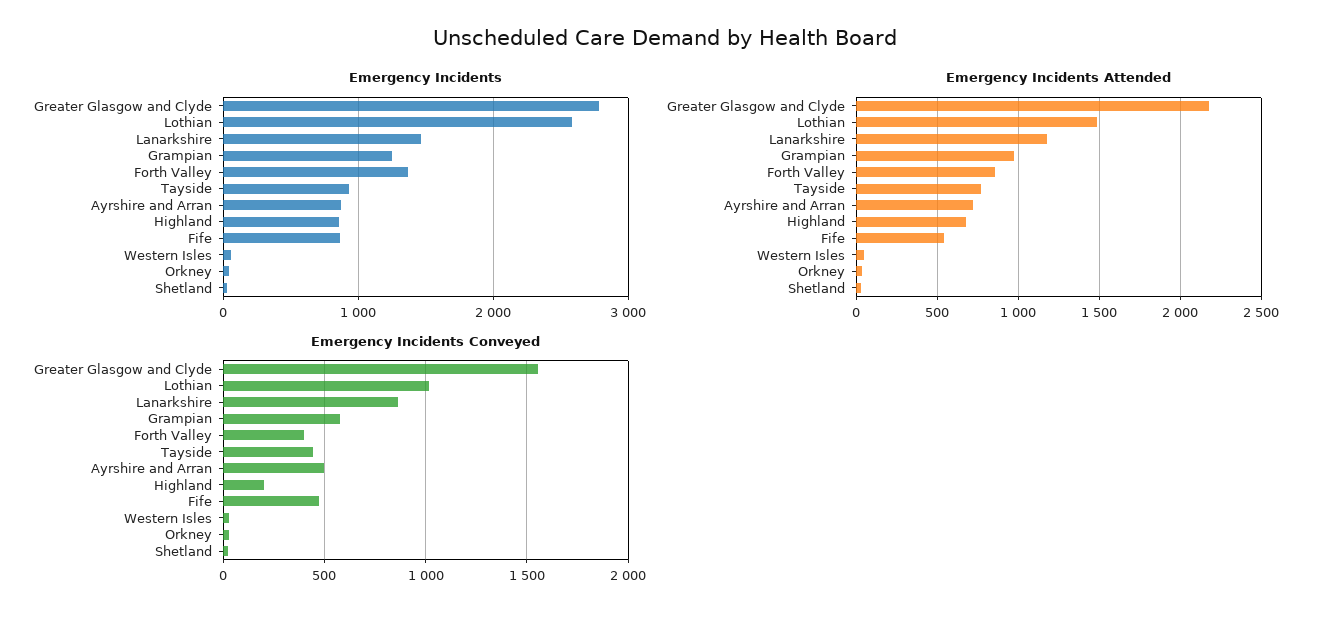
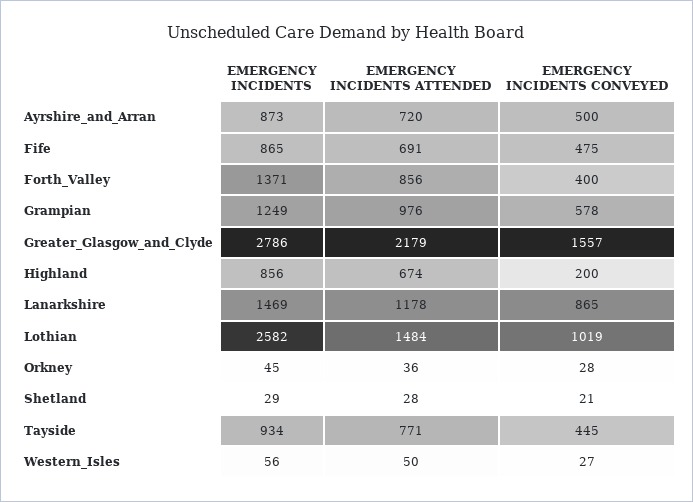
  {
    "Emergency Incidents": {
      "Greater Glasgow and Clyde": 2786,
      "Lothian": 2582,
      "Lanarkshire": 1469,
      "Grampian": 1249,
      "Forth Valley": 1371,
      "Tayside": 934,
      "Ayrshire and Arran": 873,
      "Highland": 856,
      "Fife": 865,
      "Western Isles": 56,
      "Orkney": 45,
      "Shetland": 29
    },
    "Emergency Incidents Attended": {
      "Greater Glasgow and Clyde": 2179,
      "Lothian": 1484,
      "Lanarkshire": 1178,
      "Grampian": 976,
      "Forth Valley": 856,
      "Tayside": 771,
      "Ayrshire and Arran": 720,
      "Highland": 674,
-     "Fife": 550,
+     "Fife": 691,
      "Western Isles": 50,
      "Orkney": 36,
      "Shetland": 28
    },
    "Emergency Incidents Conveyed": {
      "Greater Glasgow and Clyde": 1557,
      "Lothian": 1019,
      "Lanarkshire": 865,
      "Grampian": 578,
      "Forth Valley": 400,
      "Tayside": 445,
      "Ayrshire and Arran": 500,
      "Highland": 200,
      "Fife": 475,
      "Western Isles": 27,
      "Orkney": 28,
      "Shetland": 21
    }
  }

